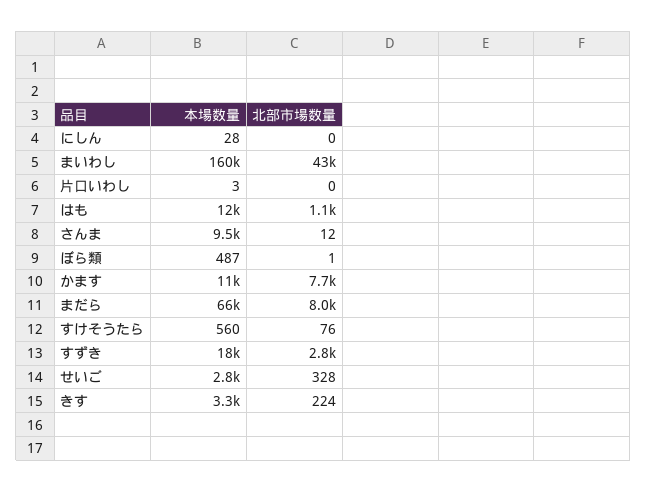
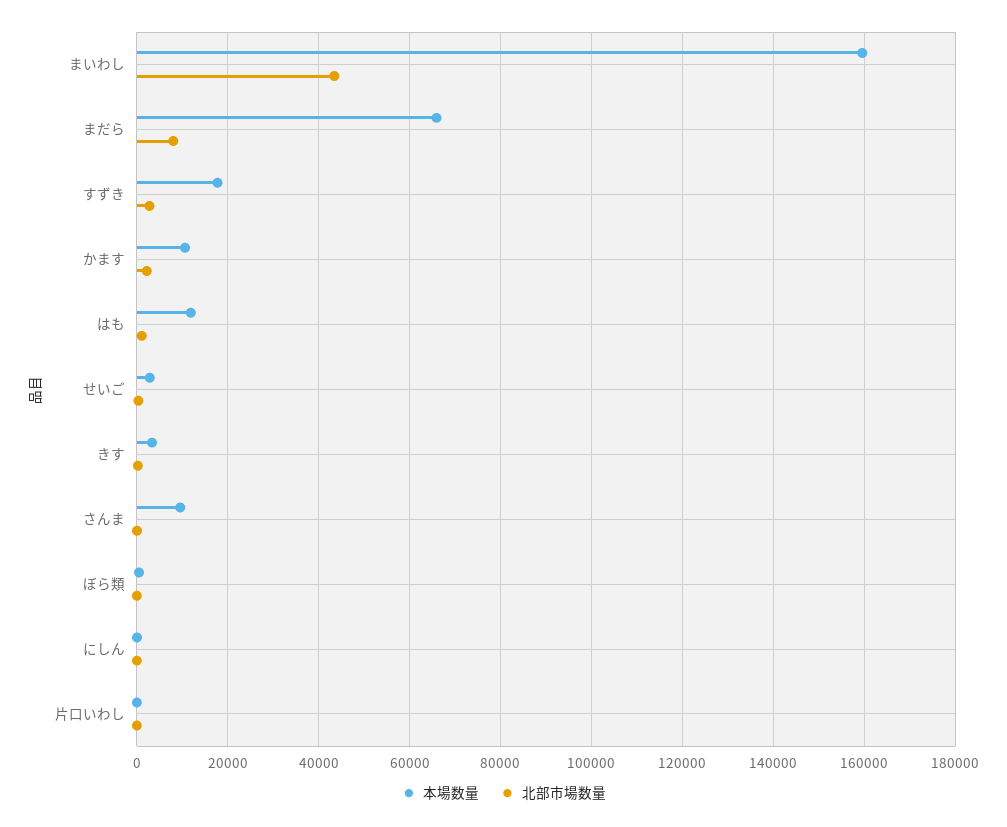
  {
    "本場数量": {
      "にしん": 28,
      "まいわし": 160000,
      "片口いわし": 3,
      "はも": 12000,
      "さんま": 9500,
      "ぼら類": 487,
      "かます": 11000,
      "まだら": 66000,
-     "すけそうたら": 560,
      "すずき": 18000,
      "せいご": 2800,
      "きす": 3300
    },
    "北部市場数量": {
      "にしん": 0,
      "まいわし": 43000,
      "片口いわし": 0,
      "はも": 1100,
      "さんま": 12,
      "ぼら類": 1,
-     "かます": 7700,
+     "かます": 2000,
      "まだら": 8000,
-     "すけそうたら": 76,
      "すずき": 2800,
      "せいご": 328,
      "きす": 224
    }
  }

